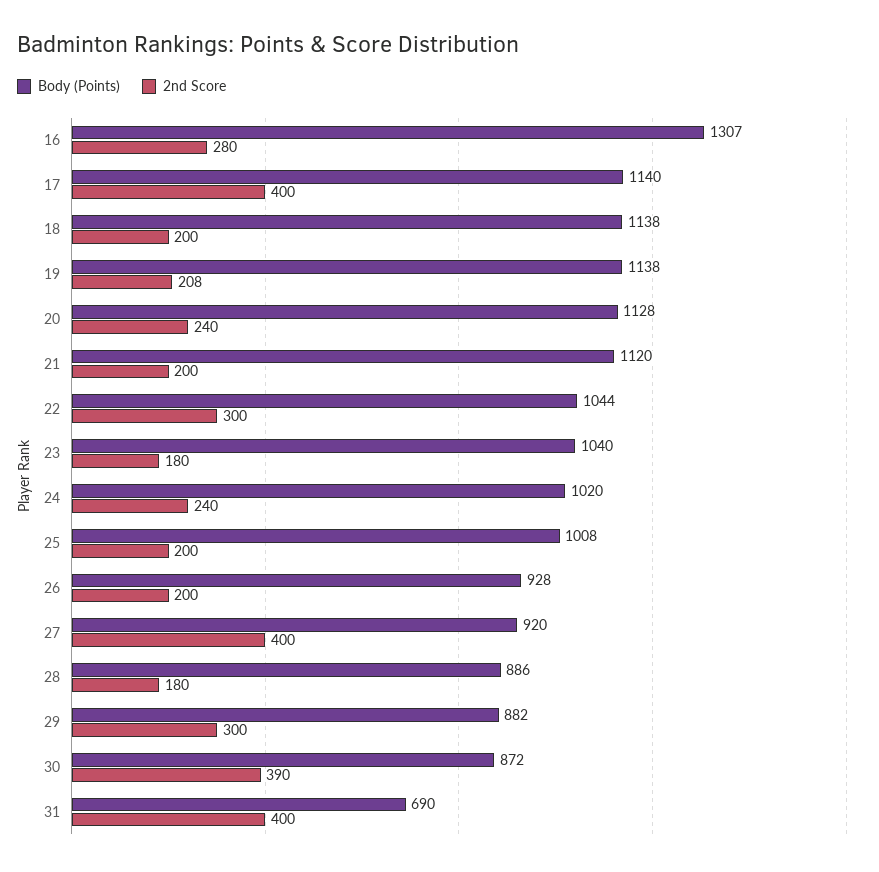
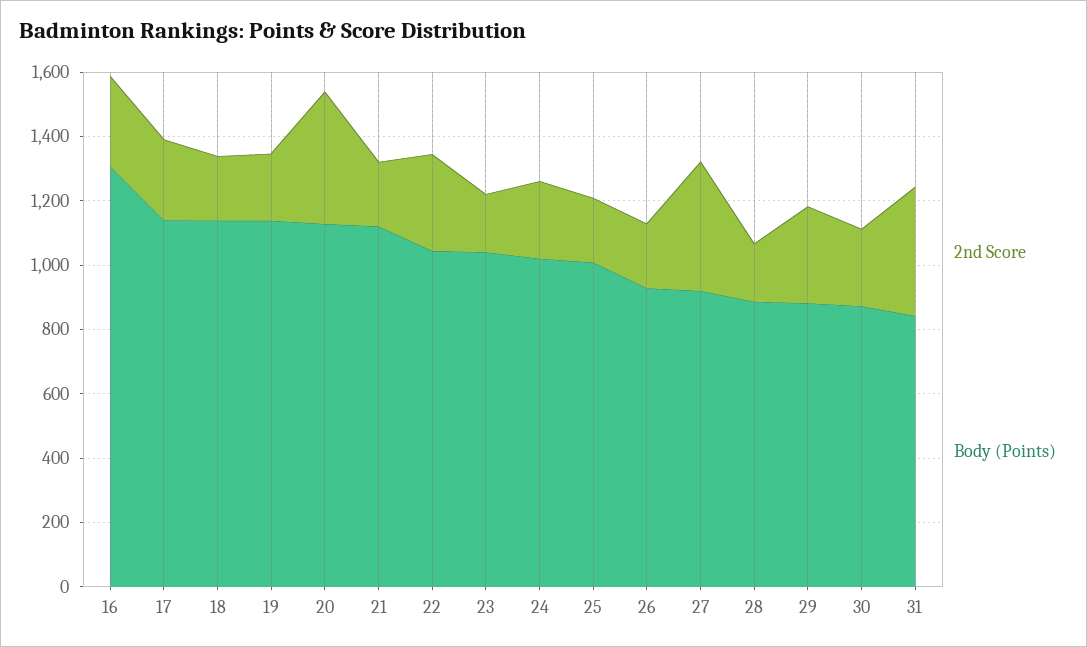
  {
    "Body (Points)": {
      "16": 1307,
      "17": 1140,
      "18": 1138,
      "19": 1138,
      "20": 1128,
      "21": 1120,
      "22": 1044,
      "23": 1040,
      "24": 1020,
      "25": 1008,
      "26": 928,
      "27": 920,
      "28": 886,
      "29": 882,
      "30": 872,
-     "31": 690
+     "31": 850
    },
    "2nd Score": {
      "16": 280,
-     "17": 400,
+     "17": 250,
      "18": 200,
      "19": 208,
-     "20": 240,
+     "20": 400,
      "21": 200,
      "22": 300,
      "23": 180,
      "24": 240,
      "25": 200,
      "26": 200,
      "27": 400,
      "28": 180,
      "29": 300,
-     "30": 390,
+     "30": 250,
      "31": 400
    }
  }

